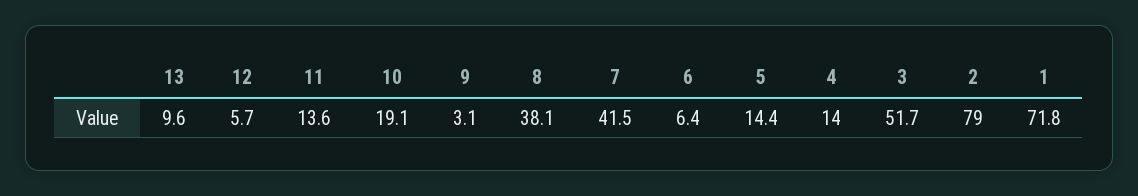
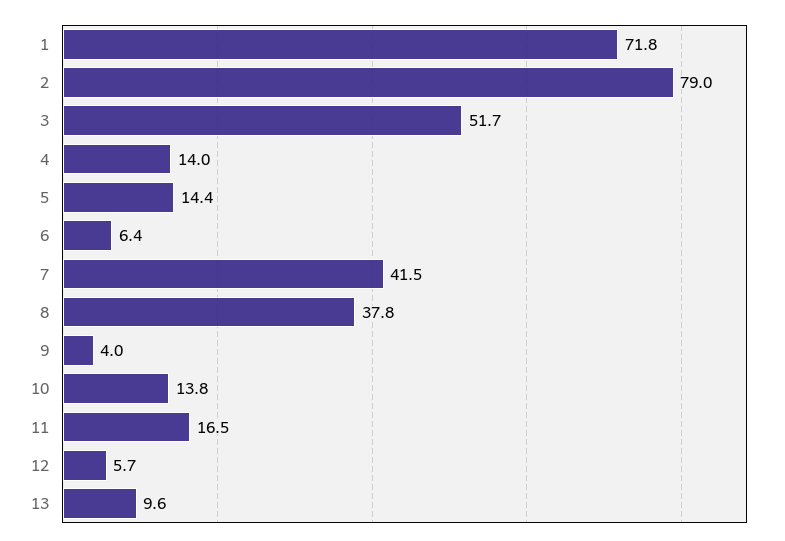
  {
    "13": 9.6,
    "12": 5.7,
-   "11": 13.6,
+   "11": 16.5,
-   "10": 19.1,
+   "10": 13.8,
-   "9": 3.1,
+   "9": 4,
-   "8": 38.1,
+   "8": 37.8,
    "7": 41.5,
    "6": 6.4,
    "5": 14.4,
    "4": 14,
    "3": 51.7,
    "2": 79,
    "1": 71.8
  }

